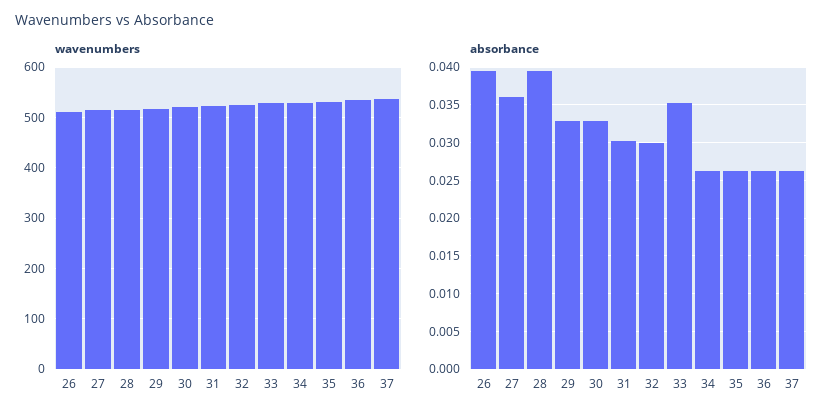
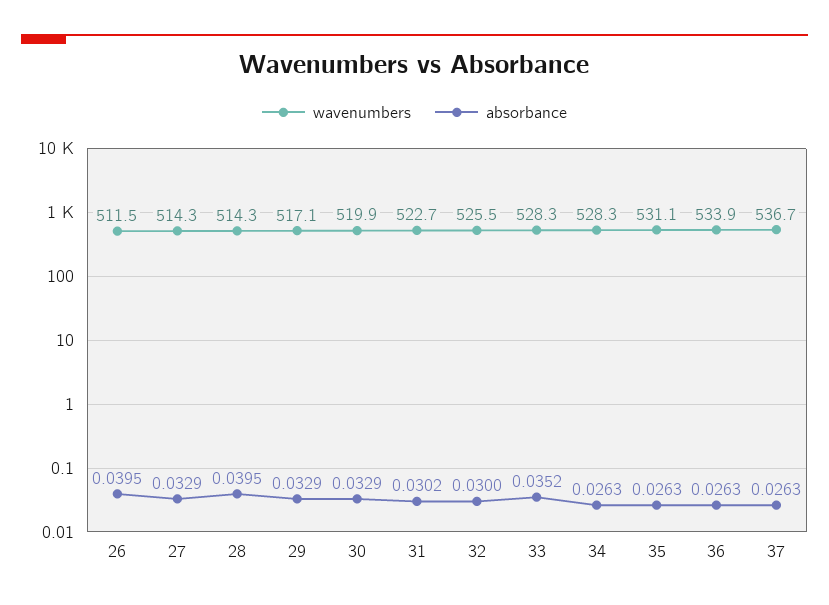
  {
    "wavenumbers": {
      "26": 511.5,
      "27": 514.3,
      "28": 514.3,
      "29": 517.1,
      "30": 519.9,
      "31": 522.7,
      "32": 525.5,
      "33": 528.3,
      "34": 528.3,
      "35": 531.1,
      "36": 533.9,
      "37": 536.7
    },
    "absorbance": {
      "26": 0.0395,
-     "27": 0.036,
+     "27": 0.0329,
      "28": 0.0395,
      "29": 0.0329,
      "30": 0.0329,
      "31": 0.0302,
      "32": 0.03,
      "33": 0.0352,
      "34": 0.0263,
      "35": 0.0263,
      "36": 0.0263,
      "37": 0.0263
    }
  }

